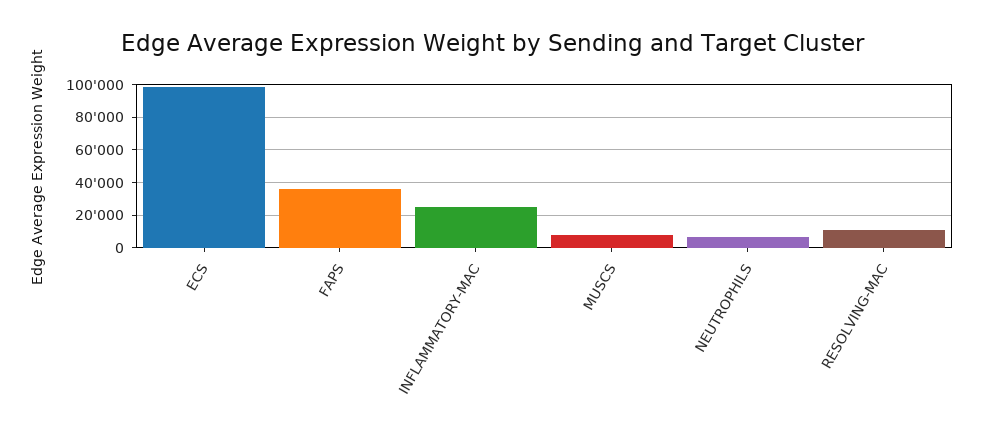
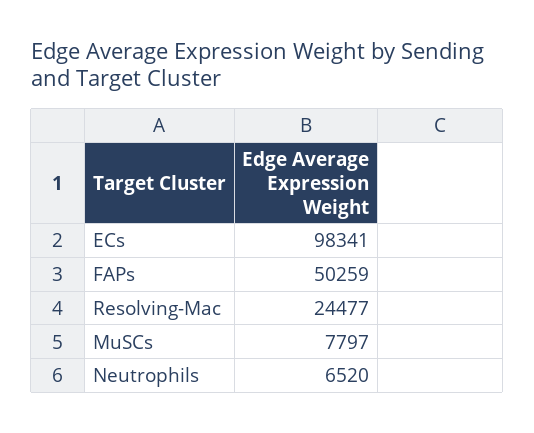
  {
    "ECS": 98341,
-   "FAPS": 35000,
+   "FAPS": 50259,
-   "INFLAMMATORY-MAC": 25000,
    "MUSCS": 7797,
    "NEUTROPHILS": 6520,
-   "RESOLVING-MAC": 10000
+   "RESOLVING-MAC": 24477
  }

